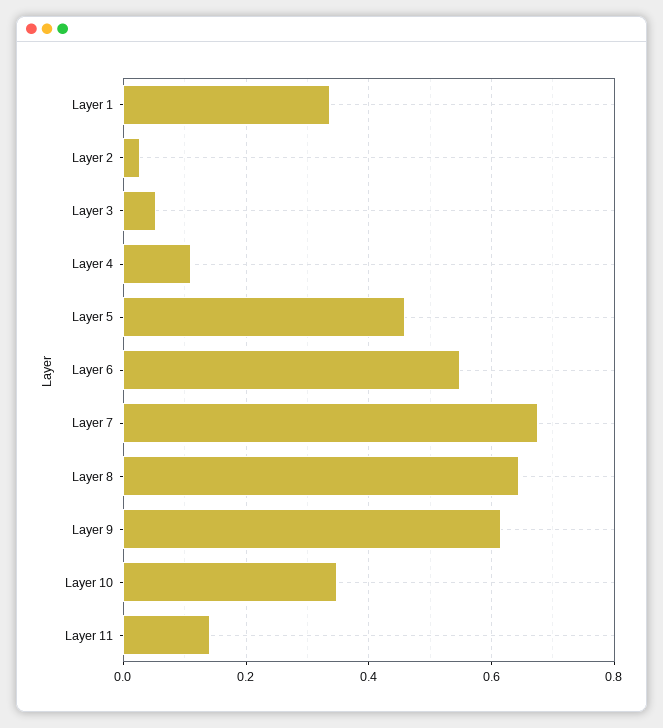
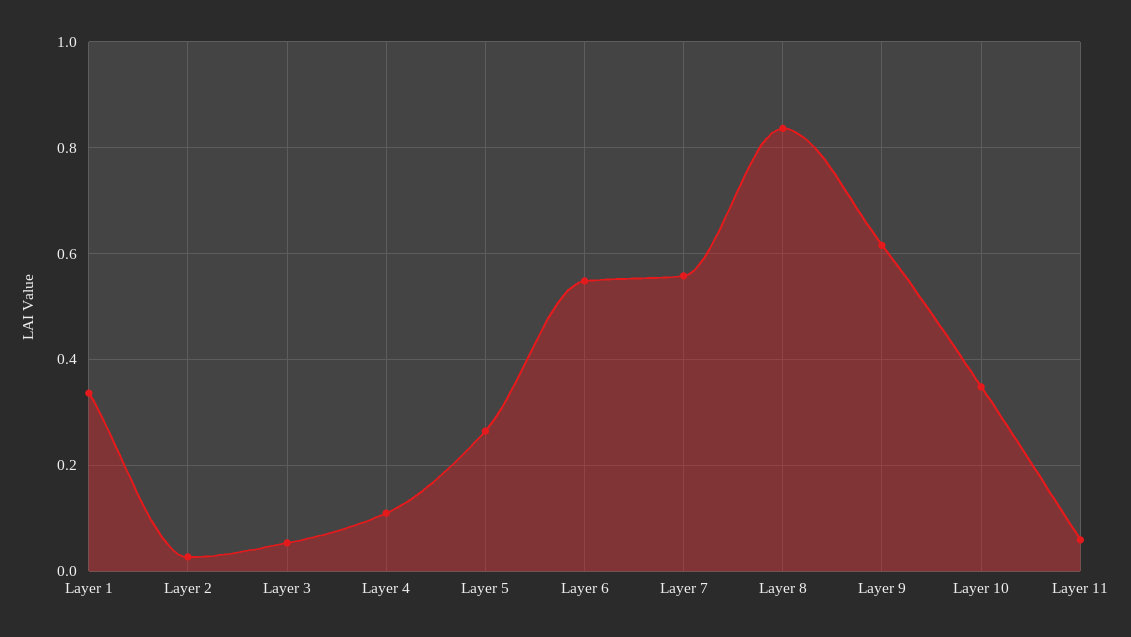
  {
    "Layer 1": 0.34,
    "Layer 2": 0.02,
    "Layer 3": 0.06,
    "Layer 4": 0.1,
-   "Layer 5": 0.46,
+   "Layer 5": 0.26,
    "Layer 6": 0.54,
-   "Layer 7": 0.68,
+   "Layer 7": 0.56,
-   "Layer 8": 0.64,
+   "Layer 8": 0.84,
    "Layer 9": 0.62,
    "Layer 10": 0.34,
-   "Layer 11": 0.14
+   "Layer 11": 0.06
  }

